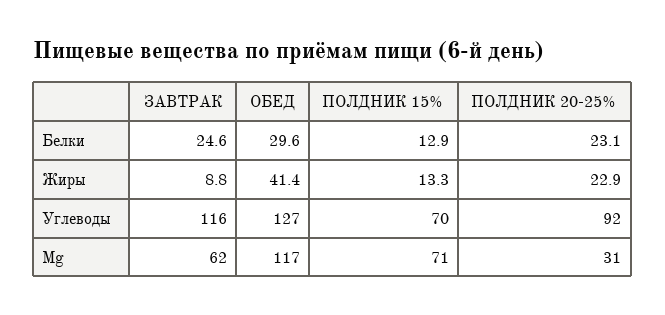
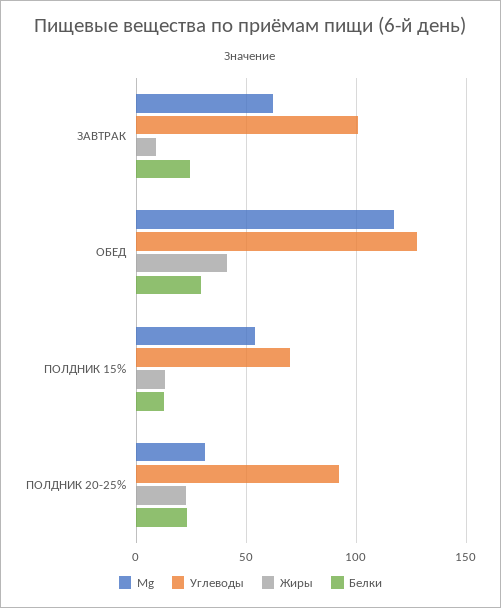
  {
    "Белки": {
      "ЗАВТРАК": 24.6,
      "ОБЕД": 29.6,
      "ПОЛДНИК 15%": 12.9,
      "ПОЛДНИК 20-25%": 23.1
    },
    "Жиры": {
      "ЗАВТРАК": 8.8,
      "ОБЕД": 41.4,
      "ПОЛДНИК 15%": 13.3,
      "ПОЛДНИК 20-25%": 22.9
    },
    "Углеводы": {
-     "ЗАВТРАК": 116,
+     "ЗАВТРАК": 100,
      "ОБЕД": 127,
      "ПОЛДНИК 15%": 70,
      "ПОЛДНИК 20-25%": 92
    },
    "Мg": {
      "ЗАВТРАК": 62,
      "ОБЕД": 117,
-     "ПОЛДНИК 15%": 71,
+     "ПОЛДНИК 15%": 55,
      "ПОЛДНИК 20-25%": 31
    }
  }

